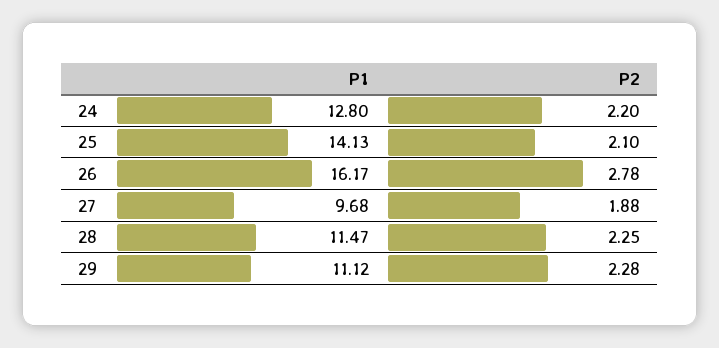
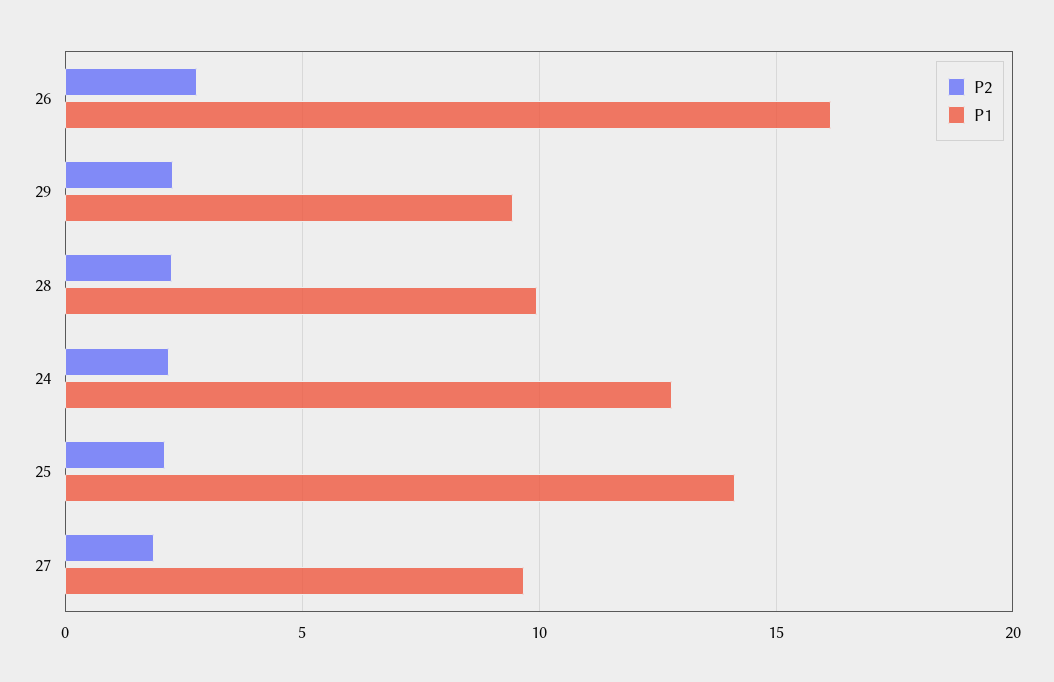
  {
    "P1": {
      "24": 12.8,
      "25": 14.13,
      "26": 16.17,
      "27": 9.68,
-     "28": 11.47,
+     "28": 10,
-     "29": 11.12
+     "29": 9.5
    },
    "P2": {
      "24": 2.2,
      "25": 2.1,
      "26": 2.78,
      "27": 1.88,
      "28": 2.25,
      "29": 2.28
    }
  }

